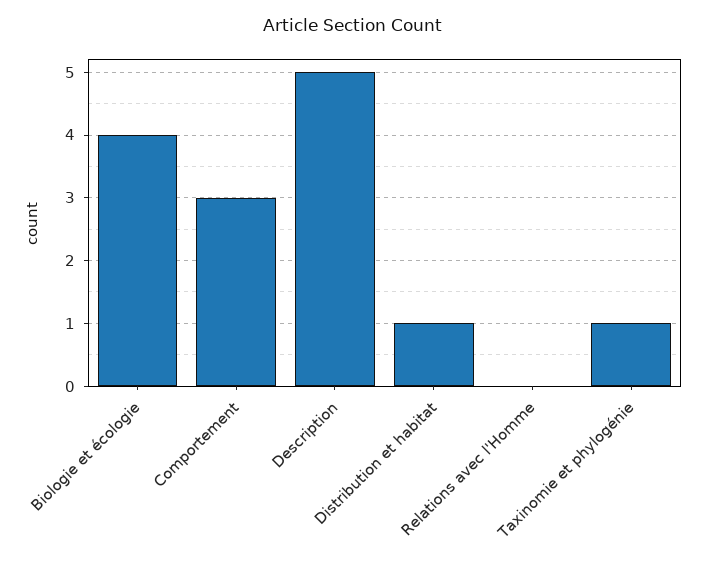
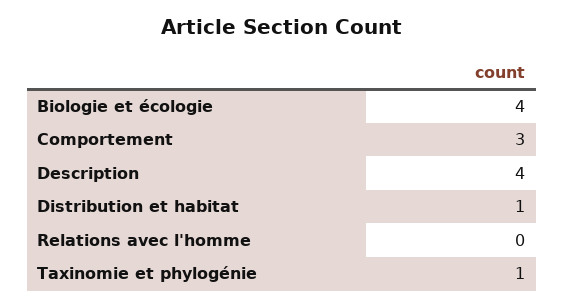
  {
    "Biologie et écologie": 4,
    "Comportement": 3,
-   "Description": 5,
+   "Description": 4,
    "Distribution et habitat": 1,
    "Relations avec l'Homme": 0,
    "Taxinomie et phylogénie": 1
  }

